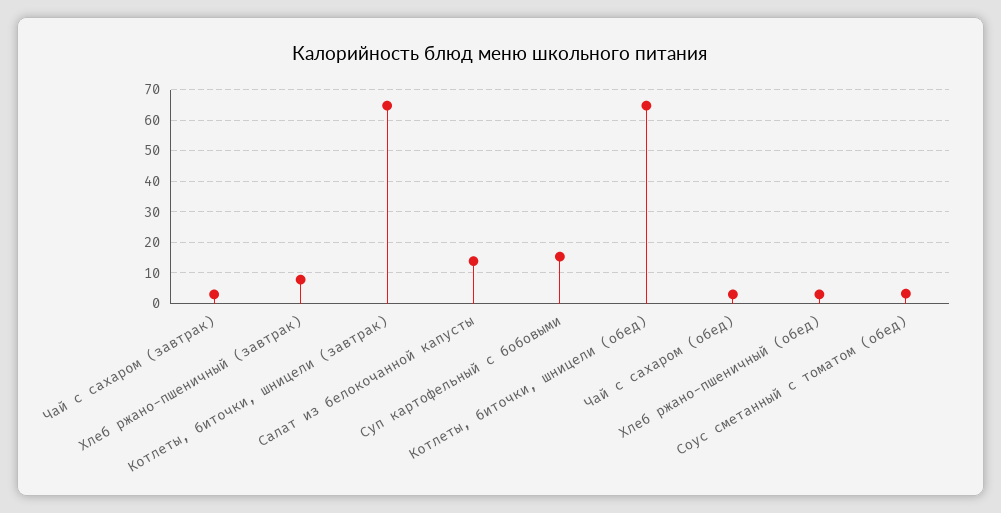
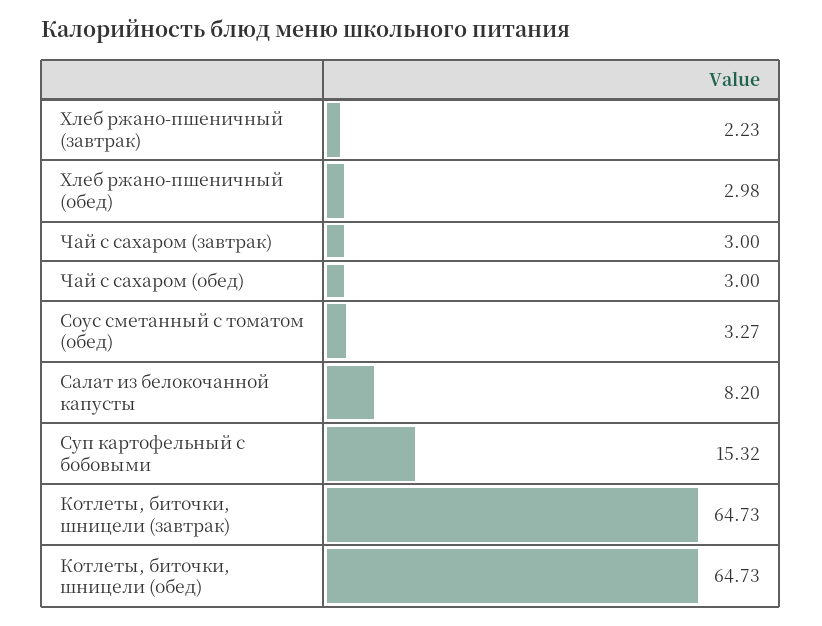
  {
    "Чай с сахаром (завтрак)": 3,
-   "Хлеб ржано-пшеничный (завтрак)": 8,
+   "Хлеб ржано-пшеничный (завтрак)": 2.23,
    "Котлеты, биточки, шницели (завтрак)": 64.73,
-   "Салат из белокочанной капусты": 14,
+   "Салат из белокочанной капусты": 8.2,
    "Суп картофельный с бобовыми": 15.32,
    "Котлеты, биточки, шницели (обед)": 64.73,
    "Чай с сахаром (обед)": 3,
    "Хлеб ржано-пшеничный (обед)": 2.98,
    "Соус сметанный с томатом (обед)": 3.27
  }

